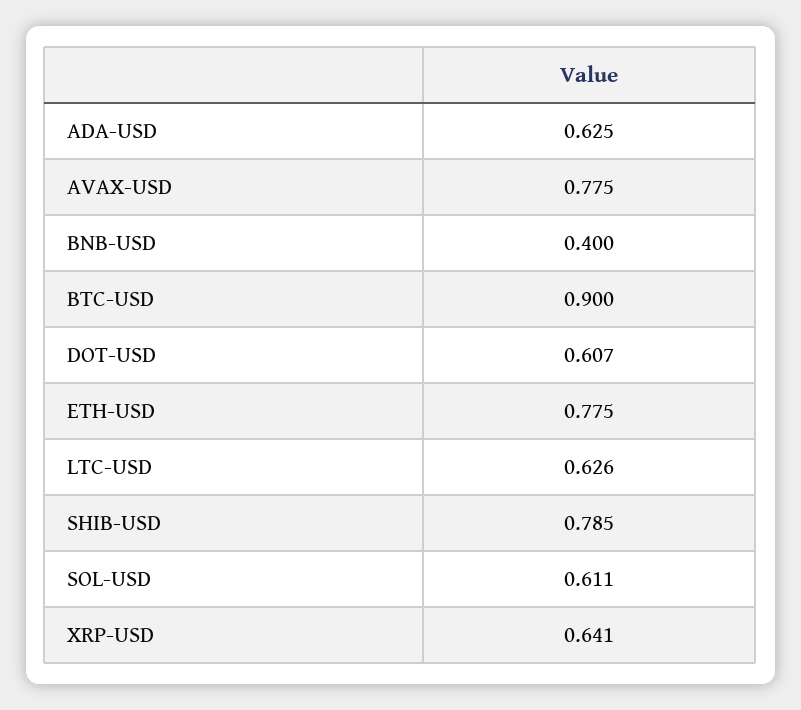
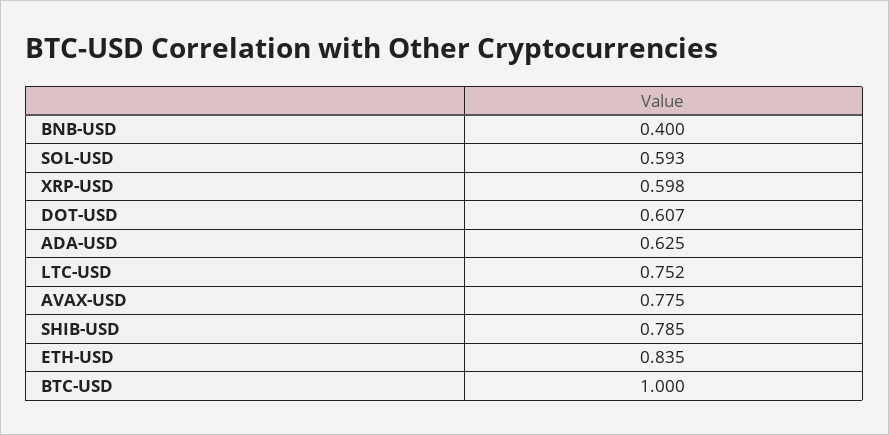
  {
    "ADA-USD": 0.625,
    "AVAX-USD": 0.775,
    "BNB-USD": 0.4,
-   "BTC-USD": 0.9,
+   "BTC-USD": 1,
    "DOT-USD": 0.607,
-   "ETH-USD": 0.775,
+   "ETH-USD": 0.835,
-   "LTC-USD": 0.626,
+   "LTC-USD": 0.752,
    "SHIB-USD": 0.785,
-   "SOL-USD": 0.611,
+   "SOL-USD": 0.593,
-   "XRP-USD": 0.641
+   "XRP-USD": 0.598
  }

